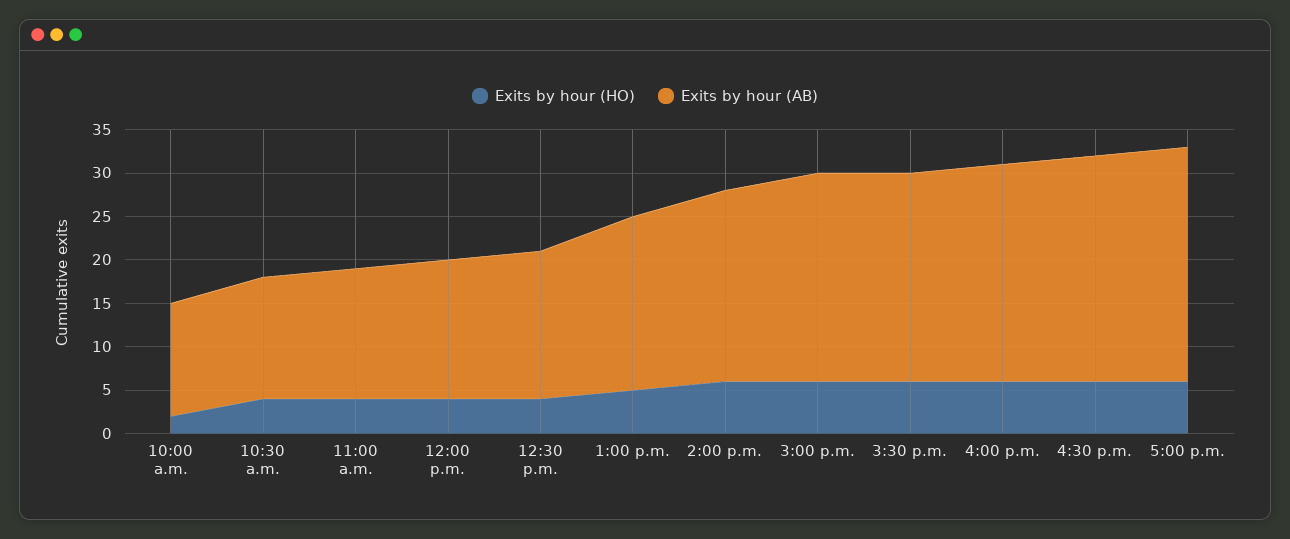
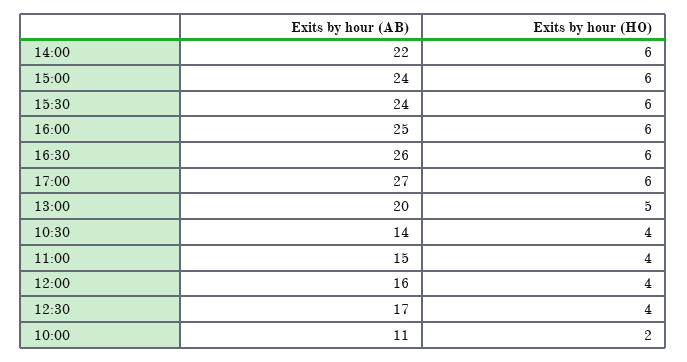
  {
    "Exits by hour (HO)": {
      "10:00 a.m.": 2,
      "10:30 a.m.": 4,
      "11:00 a.m.": 4,
      "12:00 p.m.": 4,
      "12:30 p.m.": 4,
      "1:00 p.m.": 5,
      "2:00 p.m.": 6,
      "3:00 p.m.": 6,
      "3:30 p.m.": 6,
      "4:00 p.m.": 6,
      "4:30 p.m.": 6,
      "5:00 p.m.": 6
    },
    "Exits by hour (AB)": {
-     "10:00 a.m.": 13,
+     "10:00 a.m.": 11,
      "10:30 a.m.": 14,
      "11:00 a.m.": 15,
      "12:00 p.m.": 16,
      "12:30 p.m.": 17,
      "1:00 p.m.": 20,
      "2:00 p.m.": 22,
      "3:00 p.m.": 24,
      "3:30 p.m.": 24,
      "4:00 p.m.": 25,
      "4:30 p.m.": 26,
      "5:00 p.m.": 27
    }
  }

